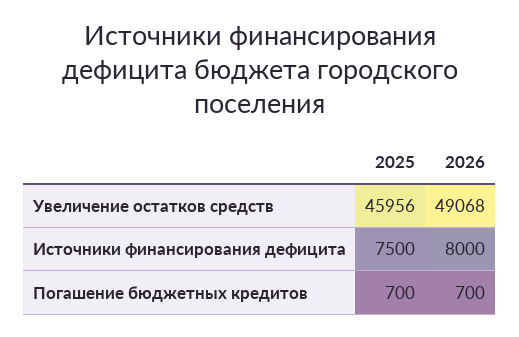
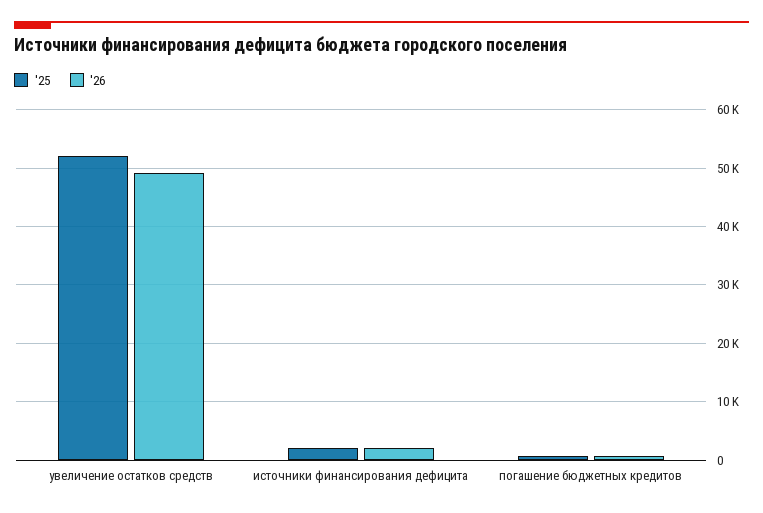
  {
    "2025": {
-     "Увеличение остатков средств": 45956,
+     "Увеличение остатков средств": 52000,
-     "Источники финансирования дефицита": 7500,
+     "Источники финансирования дефицита": 2000,
      "Погашение бюджетных кредитов": 700
    },
    "2026": {
      "Увеличение остатков средств": 49068,
-     "Источники финансирования дефицита": 8000,
+     "Источники финансирования дефицита": 2000,
      "Погашение бюджетных кредитов": 700
    }
  }

